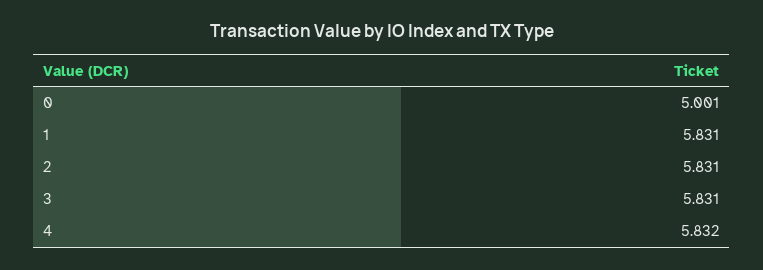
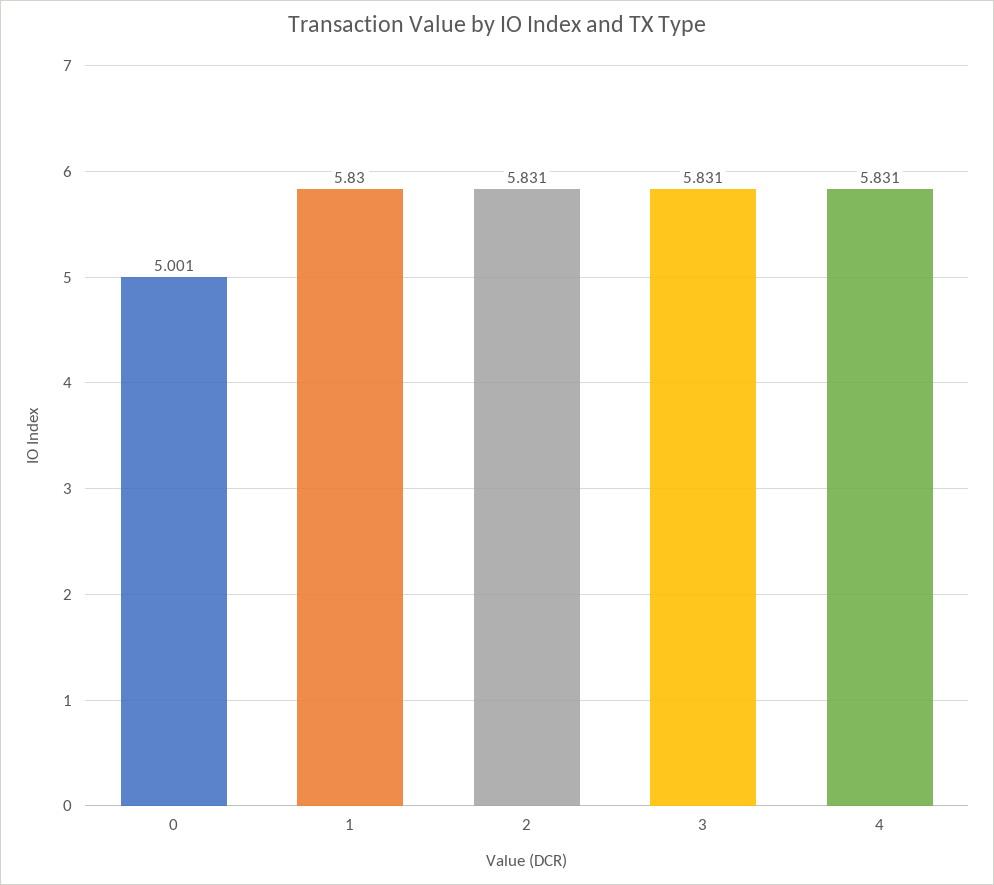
  {
    "0": 5.001,
-   "1": 5.831,
+   "1": 5.83,
    "2": 5.831,
    "3": 5.831,
-   "4": 5.832
+   "4": 5.831
  }

